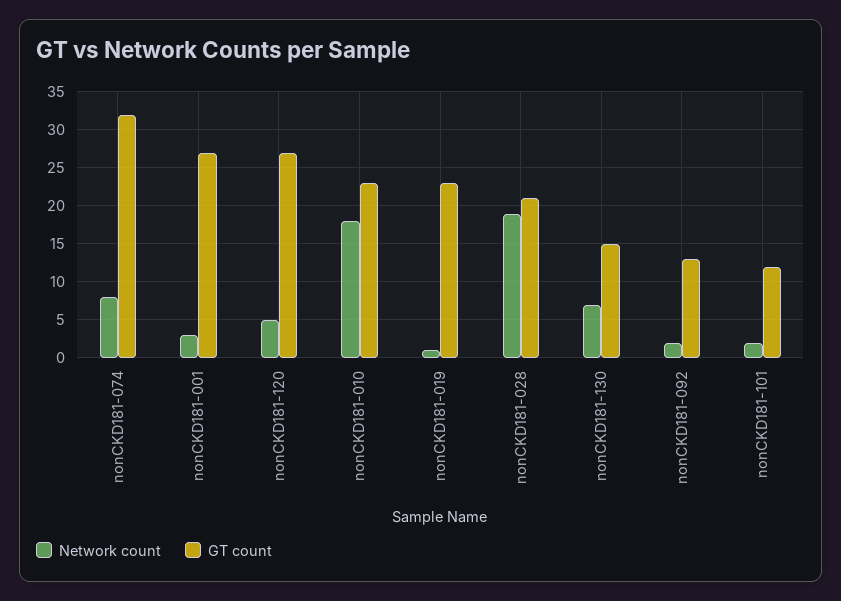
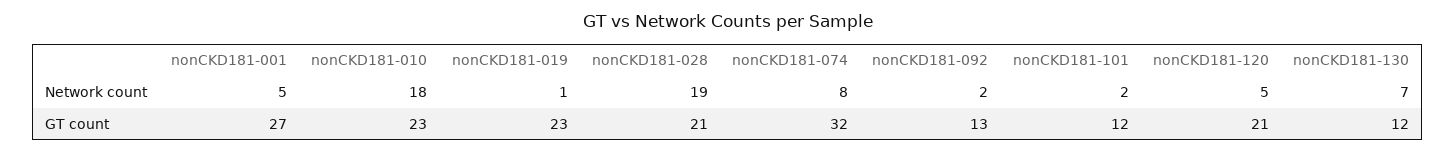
  {
    "Network count": {
      "nonCKD181-074": 8,
-     "nonCKD181-001": 3,
+     "nonCKD181-001": 5,
      "nonCKD181-120": 5,
      "nonCKD181-010": 18,
      "nonCKD181-019": 1,
      "nonCKD181-028": 19,
      "nonCKD181-130": 7,
      "nonCKD181-092": 2,
      "nonCKD181-101": 2
    },
    "GT count": {
      "nonCKD181-074": 32,
      "nonCKD181-001": 27,
-     "nonCKD181-120": 27,
+     "nonCKD181-120": 21,
      "nonCKD181-010": 23,
      "nonCKD181-019": 23,
      "nonCKD181-028": 21,
-     "nonCKD181-130": 15,
+     "nonCKD181-130": 12,
      "nonCKD181-092": 13,
      "nonCKD181-101": 12
    }
  }

